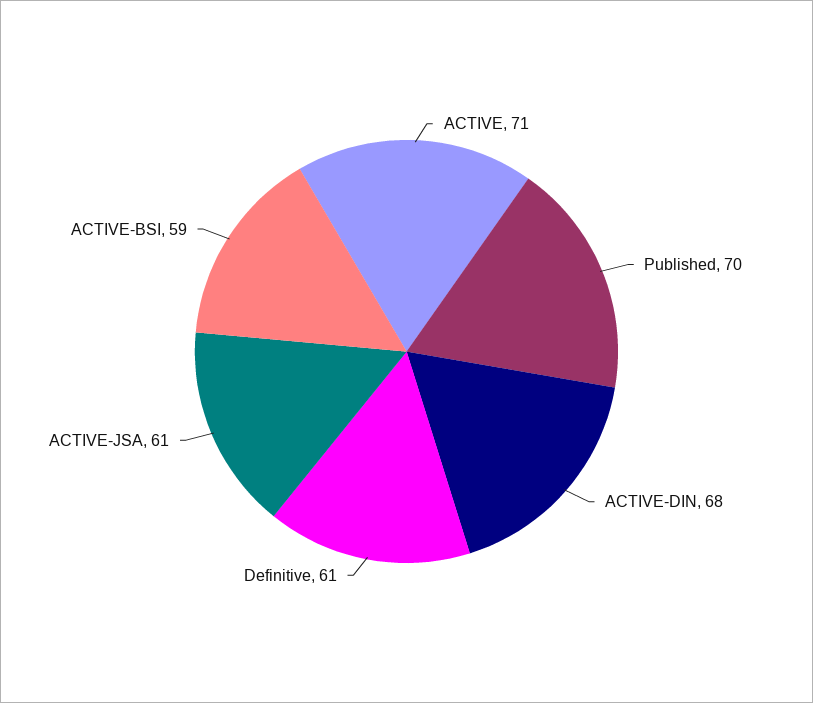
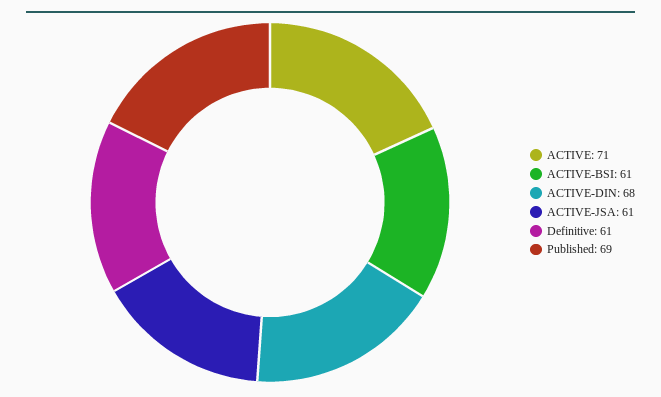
  {
    "ACTIVE": 71,
-   "Published": 70,
+   "Published": 69,
    "ACTIVE-DIN": 68,
    "Definitive": 61,
    "ACTIVE-JSA": 61,
-   "ACTIVE-BSI": 59
+   "ACTIVE-BSI": 61
  }

